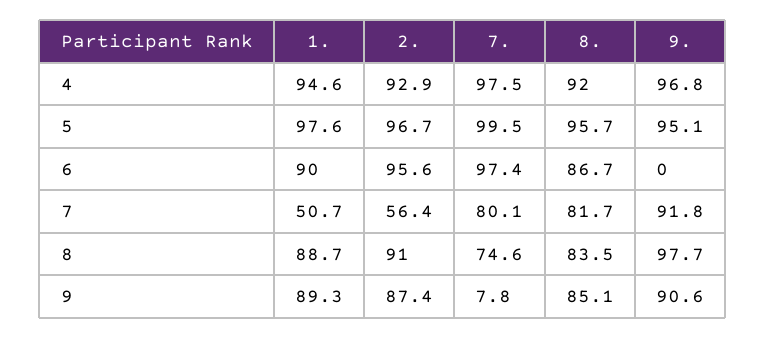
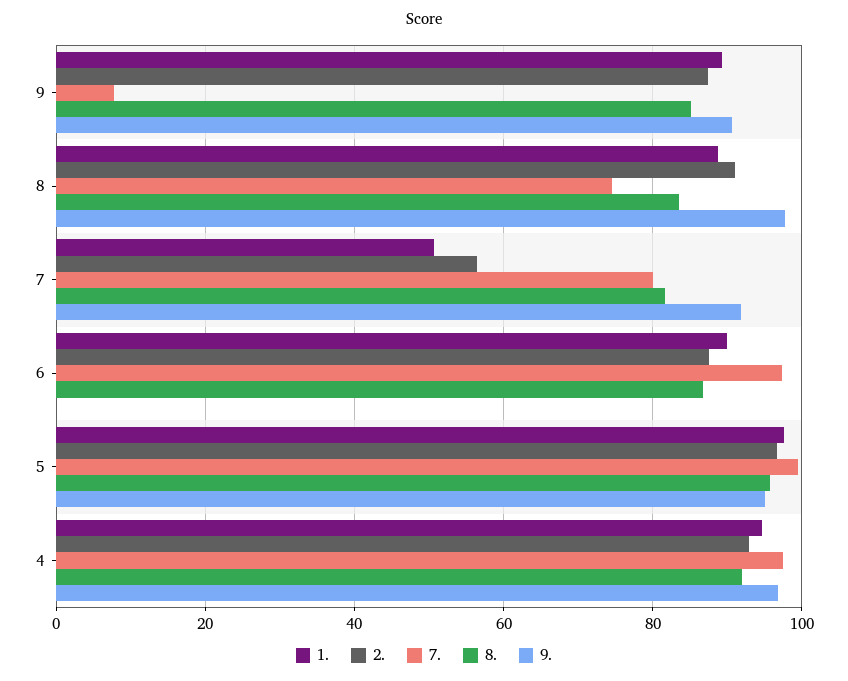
  {
    "1.": {
      "4": 94.6,
      "5": 97.6,
      "6": 90,
      "7": 50.7,
      "8": 88.7,
      "9": 89.3
    },
    "2.": {
      "4": 92.9,
      "5": 96.7,
-     "6": 95.6,
+     "6": 88,
      "7": 56.4,
      "8": 91,
      "9": 87.4
    },
    "7.": {
      "4": 97.5,
      "5": 99.5,
      "6": 97.4,
      "7": 80.1,
      "8": 74.6,
      "9": 7.8
    },
    "8.": {
      "4": 92,
      "5": 95.7,
      "6": 86.7,
      "7": 81.7,
      "8": 83.5,
      "9": 85.1
    },
    "9.": {
      "4": 96.8,
      "5": 95.1,
      "6": 0,
      "7": 91.8,
      "8": 97.7,
      "9": 90.6
    }
  }

